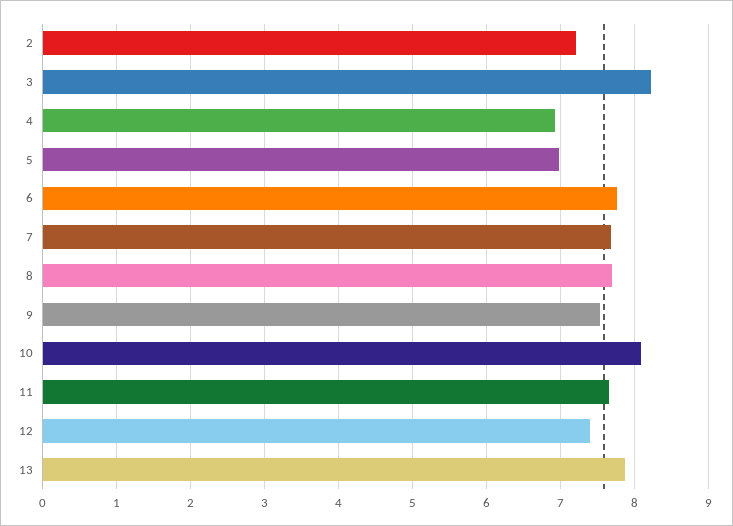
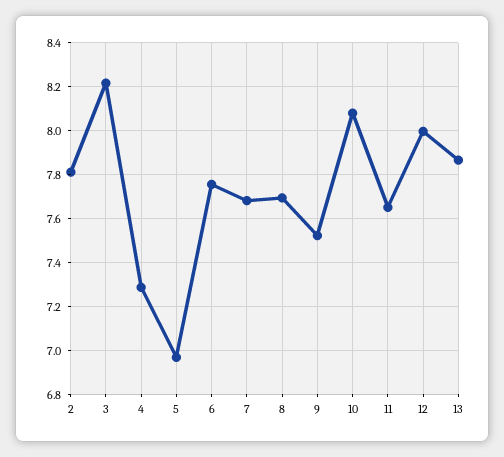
  {
-   "2": 7.2,
+   "2": 7.8,
    "3": 8.2,
-   "4": 6.9,
+   "4": 7.3,
    "5": 6.95,
    "6": 7.75,
    "7": 7.7,
    "8": 7.7,
    "9": 7.5,
    "10": 8.1,
    "11": 7.65,
-   "12": 7.4,
+   "12": 8,
    "13": 7.85
  }

